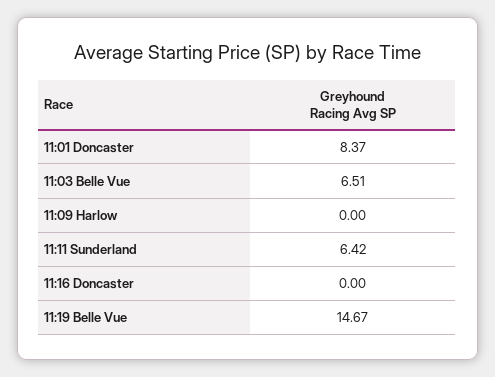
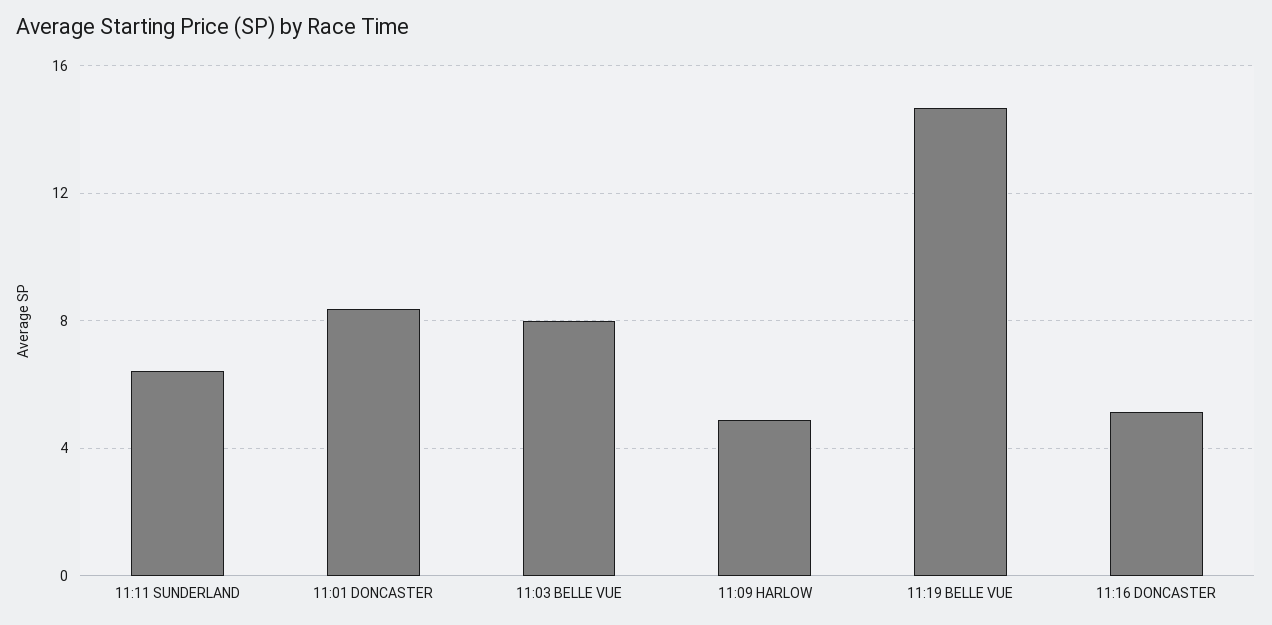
  {
    "11:01 Doncaster": 8.37,
-   "11:03 Belle Vue": 6.51,
+   "11:03 Belle Vue": 8,
-   "11:09 Harlow": 0,
+   "11:09 Harlow": 5,
    "11:11 Sunderland": 6.42,
-   "11:16 Doncaster": 0,
+   "11:16 Doncaster": 5,
    "11:19 Belle Vue": 14.67
  }

